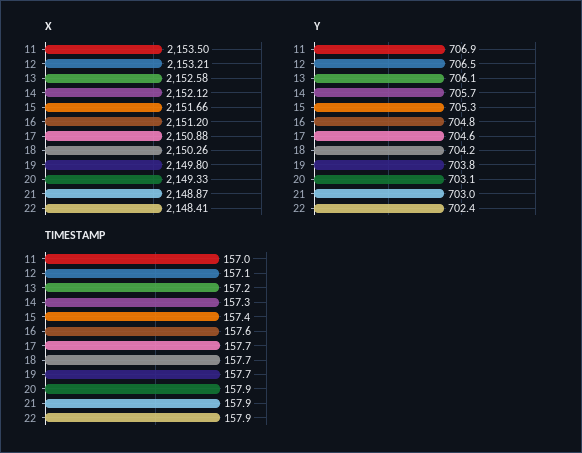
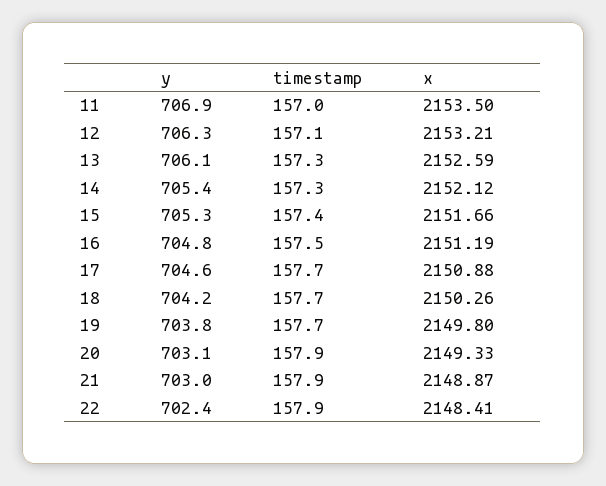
  {
    "X": {
      "11": 2153.5,
      "12": 2153.21,
-     "13": 2152.58,
+     "13": 2152.59,
      "14": 2152.12,
      "15": 2151.66,
-     "16": 2151.2,
+     "16": 2151.19,
      "17": 2150.88,
      "18": 2150.26,
      "19": 2149.8,
      "20": 2149.33,
      "21": 2148.87,
      "22": 2148.41
    },
    "Y": {
      "11": 706.9,
-     "12": 706.5,
+     "12": 706.3,
      "13": 706.1,
-     "14": 705.7,
+     "14": 705.4,
      "15": 705.3,
      "16": 704.8,
      "17": 704.6,
      "18": 704.2,
      "19": 703.8,
      "20": 703.1,
      "21": 703,
      "22": 702.4
    },
    "TIMESTAMP": {
      "11": 157,
      "12": 157.1,
-     "13": 157.2,
+     "13": 157.3,
      "14": 157.3,
      "15": 157.4,
-     "16": 157.6,
+     "16": 157.5,
      "17": 157.7,
      "18": 157.7,
      "19": 157.7,
      "20": 157.9,
      "21": 157.9,
      "22": 157.9
    }
  }

